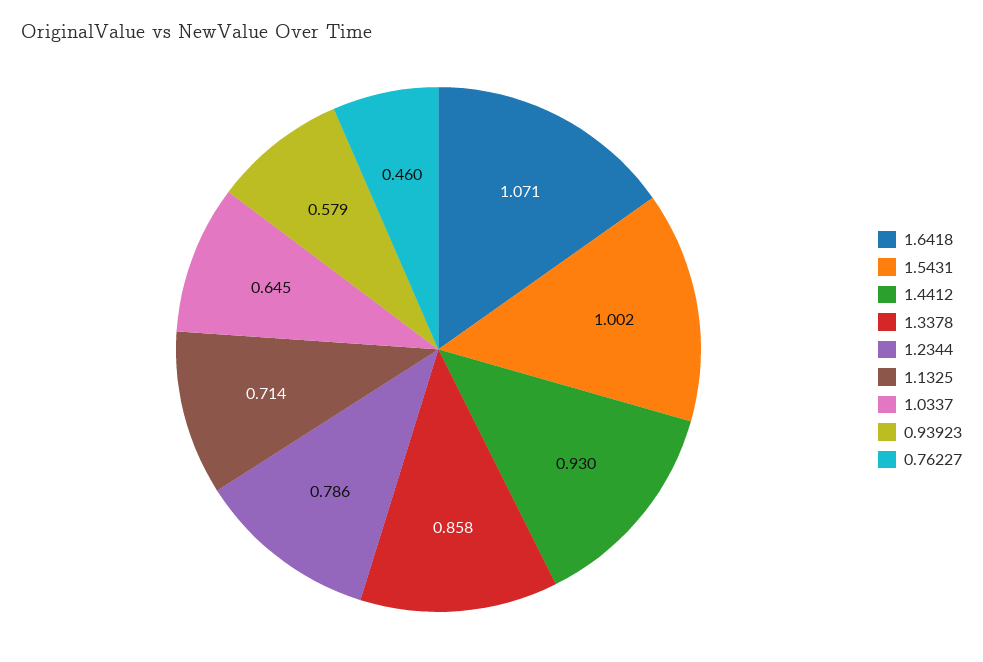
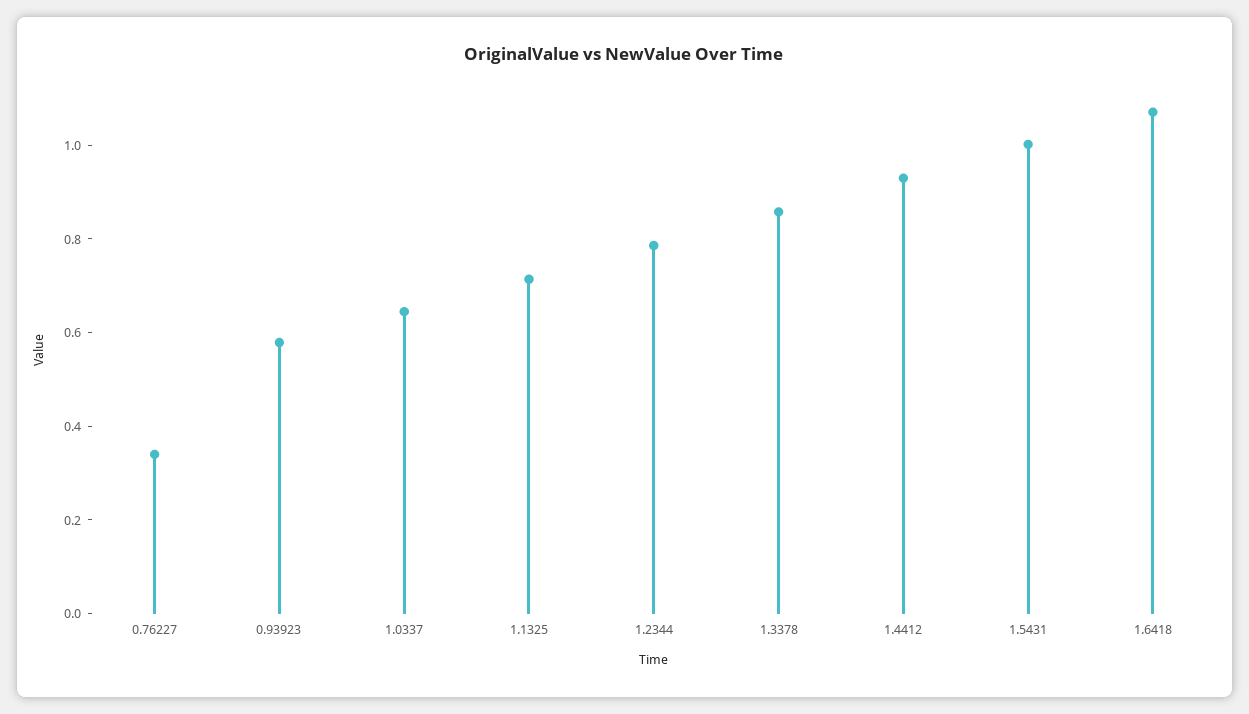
  {
    "1.6418": 1.071,
    "1.5431": 1.002,
    "1.4412": 0.93,
    "1.3378": 0.858,
    "1.2344": 0.786,
    "1.1325": 0.714,
    "1.0337": 0.645,
    "0.93923": 0.579,
-   "0.76227": 0.46
+   "0.76227": 0.35
  }

